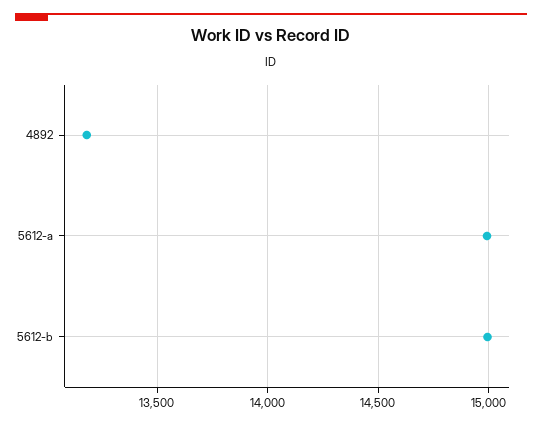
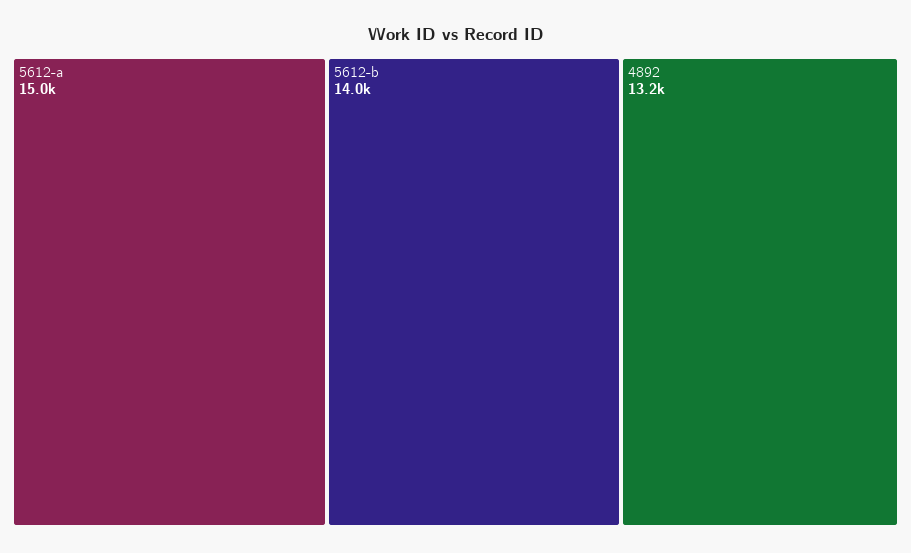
  {
    "4892": 13200,
    "5612-a": 15000,
-   "5612-b": 15000
+   "5612-b": 14000
  }

